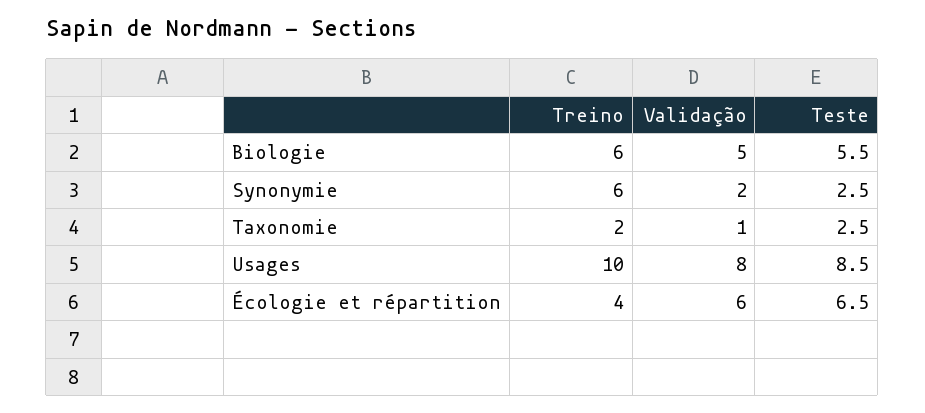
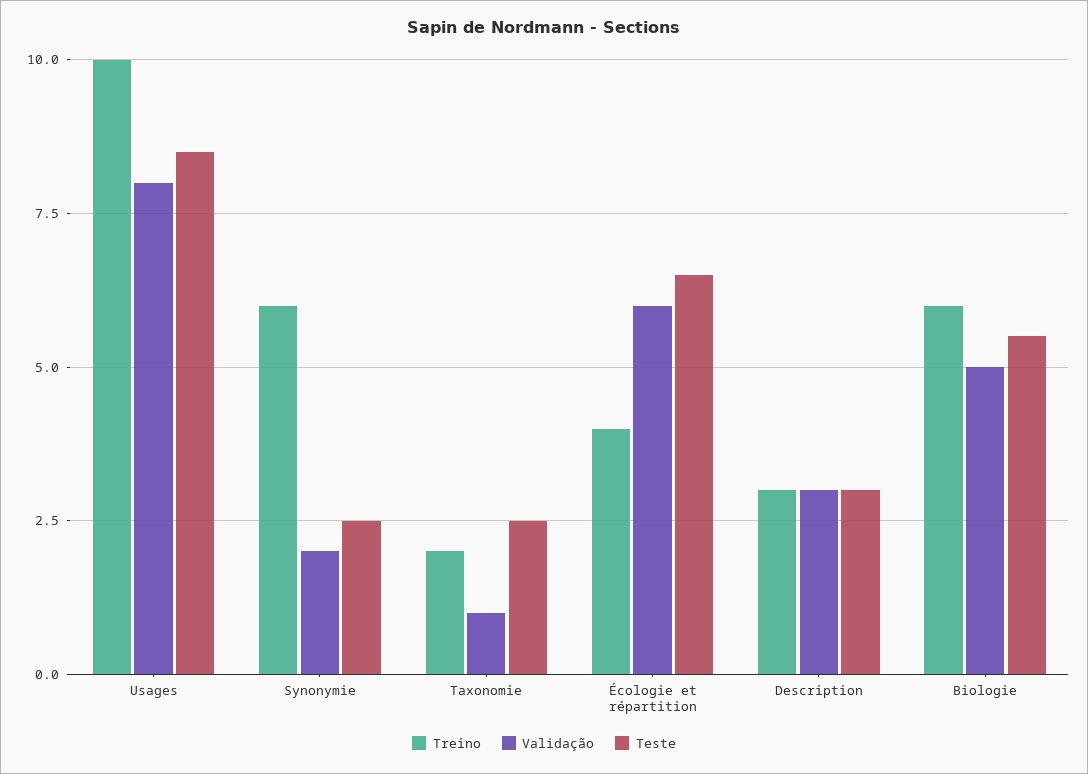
  {
    "Treino": {
      "Biologie": 6,
      "Synonymie": 6,
      "Taxonomie": 2,
      "Usages": 10,
-     "Écologie et répartition": 4
+     "Écologie et répartition": 4,
+     "Description": 3
    },
    "Validação": {
      "Biologie": 5,
      "Synonymie": 2,
      "Taxonomie": 1,
      "Usages": 8,
-     "Écologie et répartition": 6
+     "Écologie et répartition": 6,
+     "Description": 3
    },
    "Teste": {
      "Biologie": 5.5,
      "Synonymie": 2.5,
      "Taxonomie": 2.5,
      "Usages": 8.5,
-     "Écologie et répartition": 6.5
+     "Écologie et répartition": 6.5,
+     "Description": 3
    }
  }

